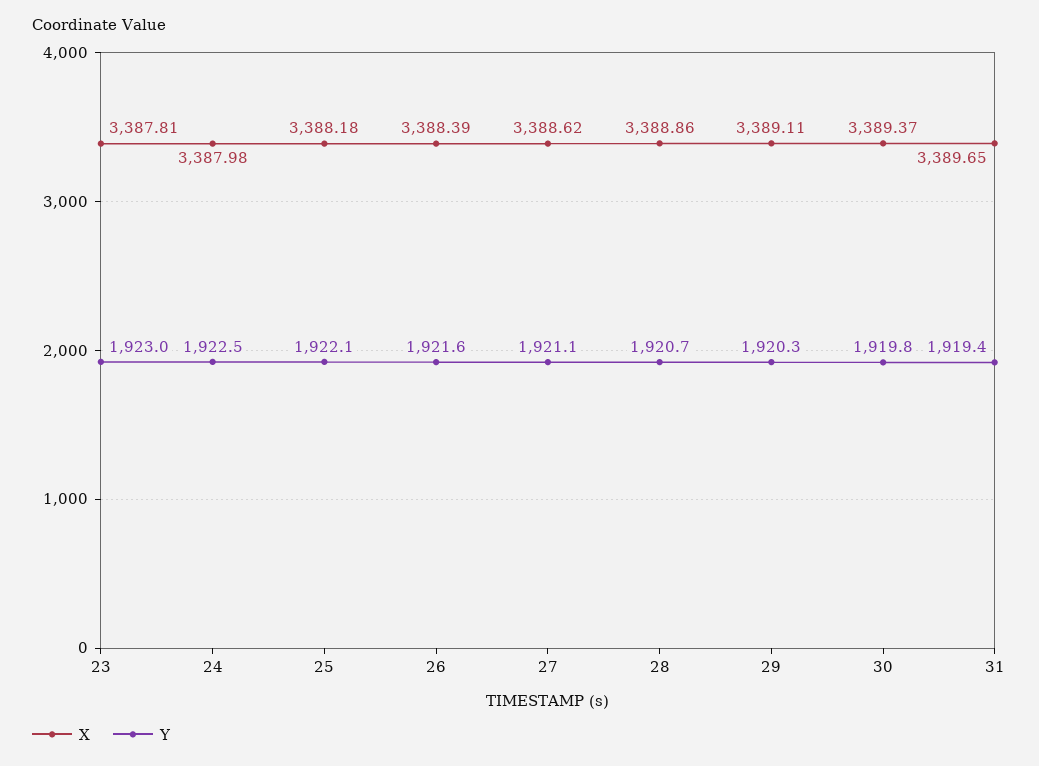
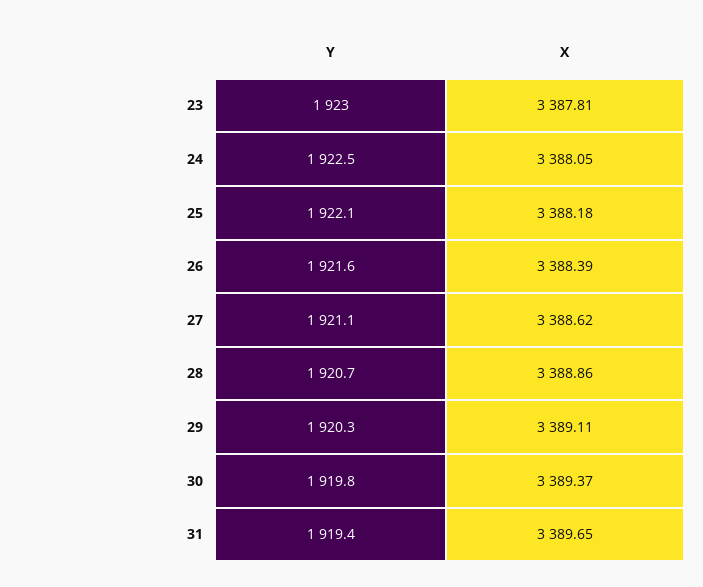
  {
    "X": {
      "23": 3387.81,
-     "24": 3387.98,
+     "24": 3388.05,
      "25": 3388.18,
      "26": 3388.39,
      "27": 3388.62,
      "28": 3388.86,
      "29": 3389.11,
      "30": 3389.37,
      "31": 3389.65
    },
    "Y": {
      "23": 1923,
      "24": 1922.5,
      "25": 1922.1,
      "26": 1921.6,
      "27": 1921.1,
      "28": 1920.7,
      "29": 1920.3,
      "30": 1919.8,
      "31": 1919.4
    }
  }

